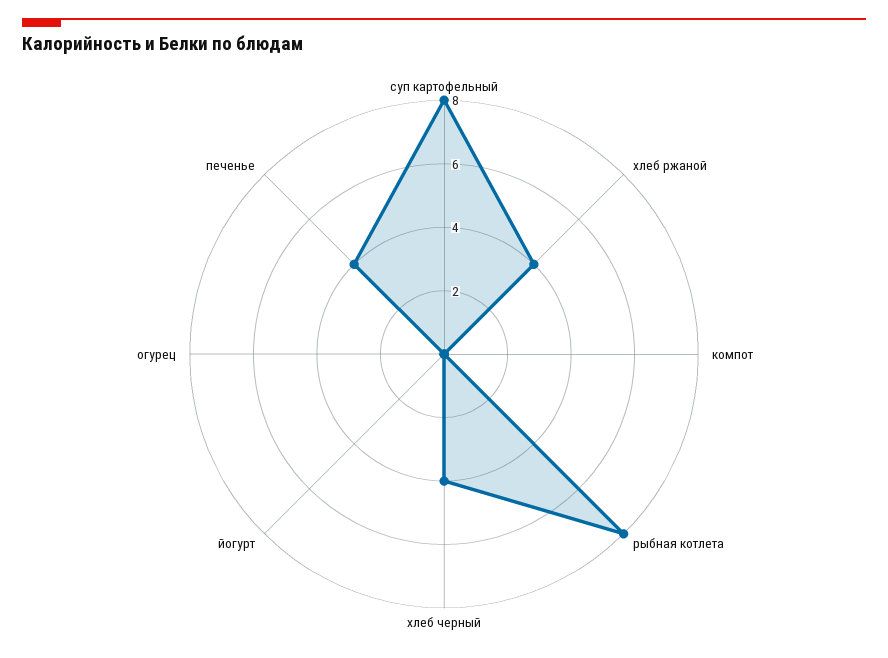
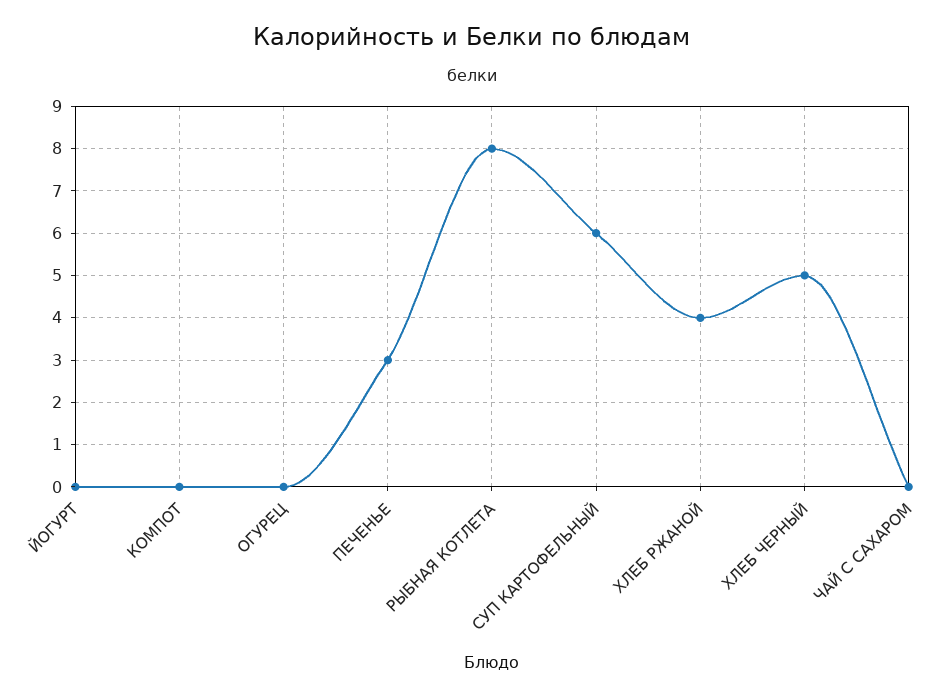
  {
-   "суп картофельный": 8,
+   "суп картофельный": 6,
    "хлеб ржаной": 4,
    "компот": 0,
    "рыбная котлета": 8,
-   "хлеб черный": 4,
+   "хлеб черный": 5,
    "йогурт": 0,
    "огурец": 0,
-   "печенье": 4
+   "печенье": 3,
+   "ЧАЙ С САХАРОМ": 0
  }

